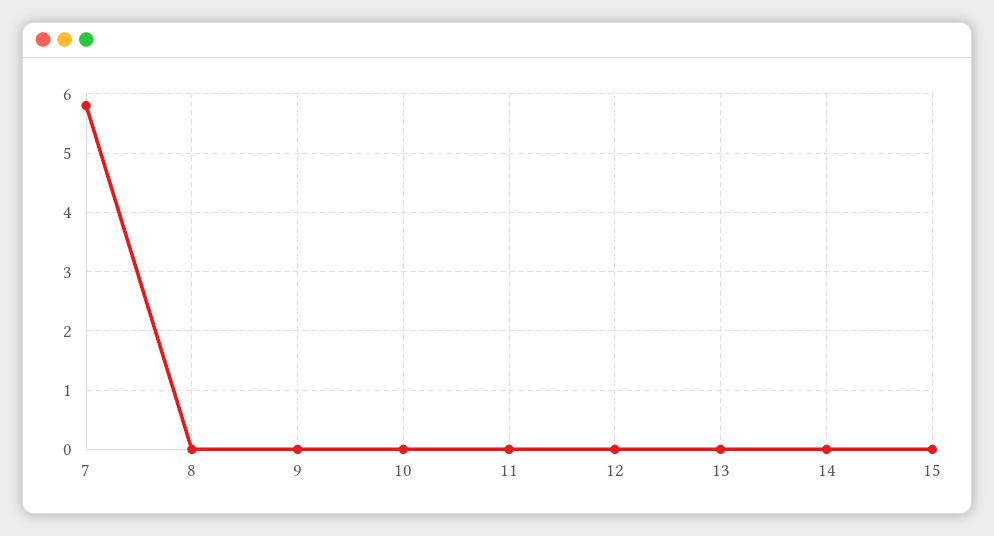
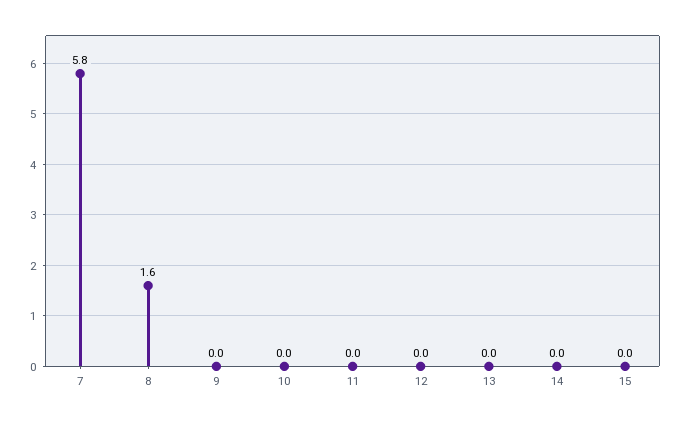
  {
    "7": 5.8,
-   "8": 0,
+   "8": 1.6,
    "9": 0,
    "10": 0,
    "11": 0,
    "12": 0,
    "13": 0,
    "14": 0,
    "15": 0
  }

